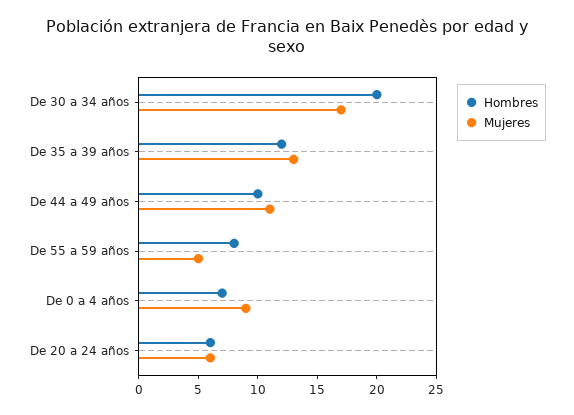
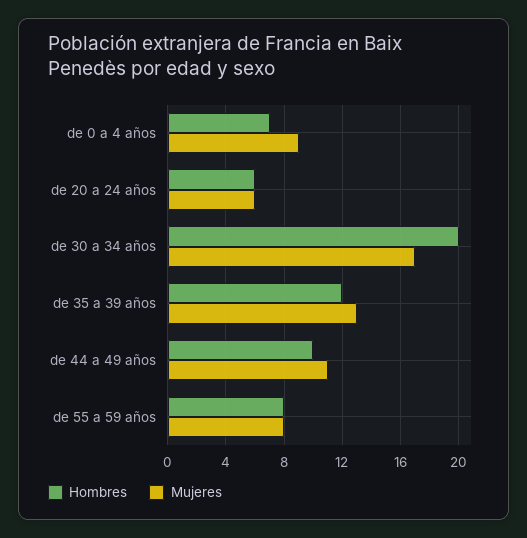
  {
    "Hombres": {
      "De 30 a 34 años": 20,
      "De 35 a 39 años": 12,
      "De 44 a 49 años": 10,
      "De 55 a 59 años": 8,
      "De 0 a 4 años": 7,
      "De 20 a 24 años": 6
    },
    "Mujeres": {
      "De 30 a 34 años": 17,
      "De 35 a 39 años": 13,
      "De 44 a 49 años": 11,
-     "De 55 a 59 años": 5,
+     "De 55 a 59 años": 8,
      "De 0 a 4 años": 9,
      "De 20 a 24 años": 6
    }
  }

